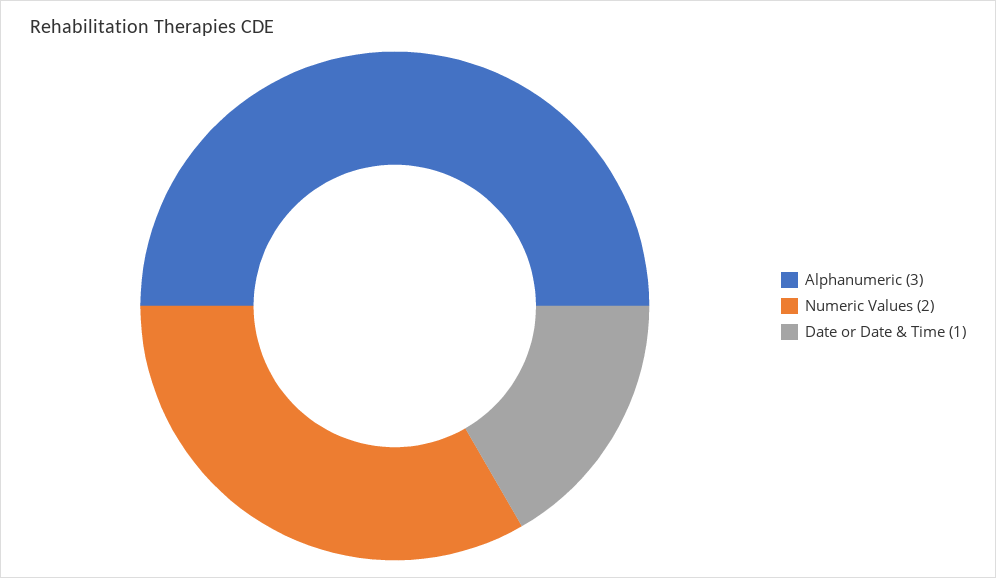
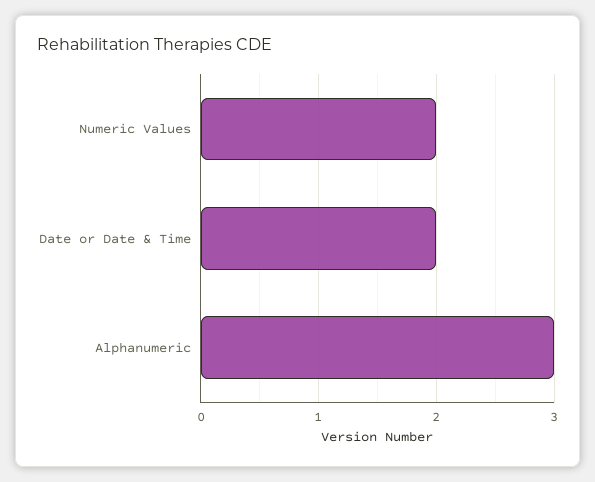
  {
    "Alphanumeric": 3,
    "Numeric Values": 2,
-   "Date or Date & Time": 1
+   "Date or Date & Time": 2
  }

